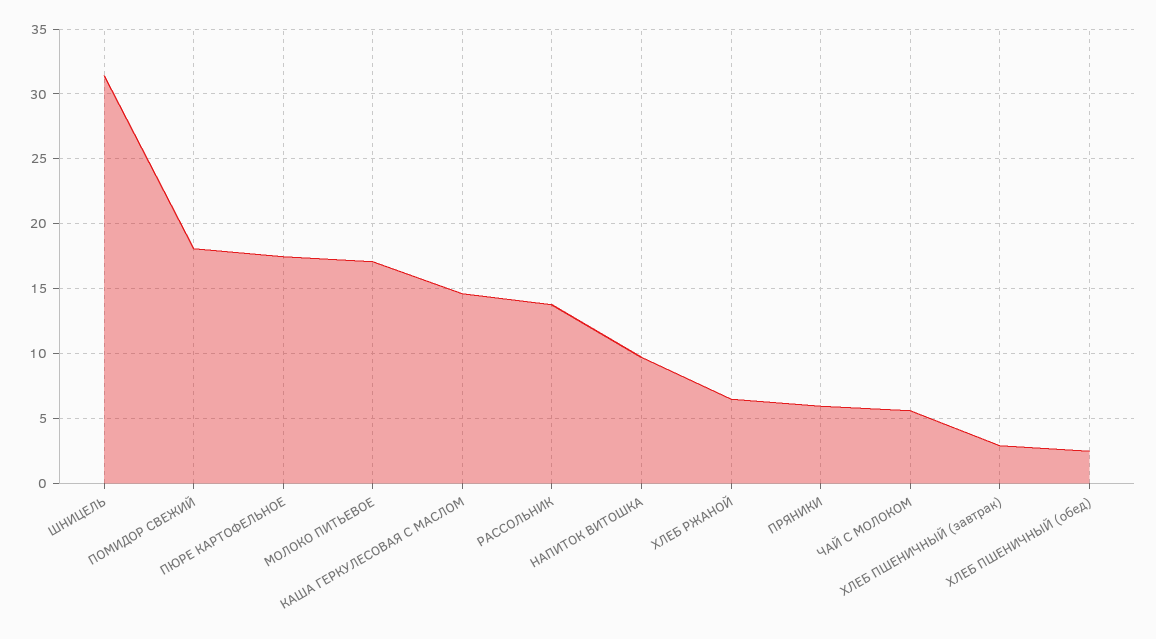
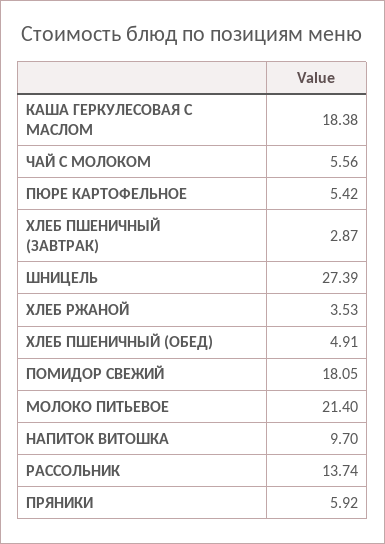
  {
-   "ШНИЦЕЛЬ": 31.5,
+   "ШНИЦЕЛЬ": 27.39,
    "ПОМИДОР СВЕЖИЙ": 18.05,
-   "ПЮРЕ КАРТОФЕЛЬНОЕ": 17.5,
+   "ПЮРЕ КАРТОФЕЛЬНОЕ": 5.42,
-   "МОЛОКО ПИТЬЕВОЕ": 17,
+   "МОЛОКО ПИТЬЕВОЕ": 21.4,
-   "КАША ГЕРКУЛЕСОВАЯ С МАСЛОМ": 14.5,
+   "КАША ГЕРКУЛЕСОВАЯ С МАСЛОМ": 18.38,
    "РАССОЛЬНИК": 13.74,
    "НАПИТОК ВИТОШКА": 9.7,
-   "ХЛЕБ РЖАНОЙ": 6.5,
+   "ХЛЕБ РЖАНОЙ": 3.53,
    "ПРЯНИКИ": 5.92,
    "ЧАЙ С МОЛОКОМ": 5.56,
    "ХЛЕБ ПШЕНИЧНЫЙ (завтрак)": 2.87,
-   "ХЛЕБ ПШЕНИЧНЫЙ (обед)": 2.5
+   "ХЛЕБ ПШЕНИЧНЫЙ (обед)": 4.91
  }

